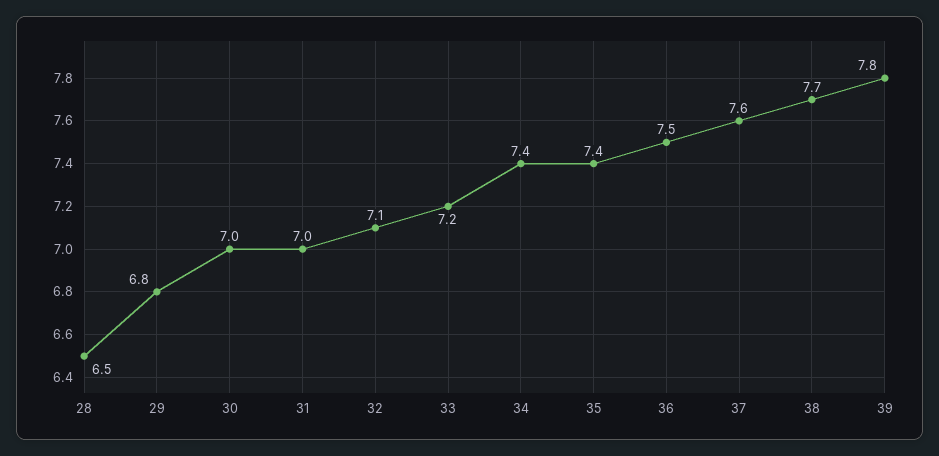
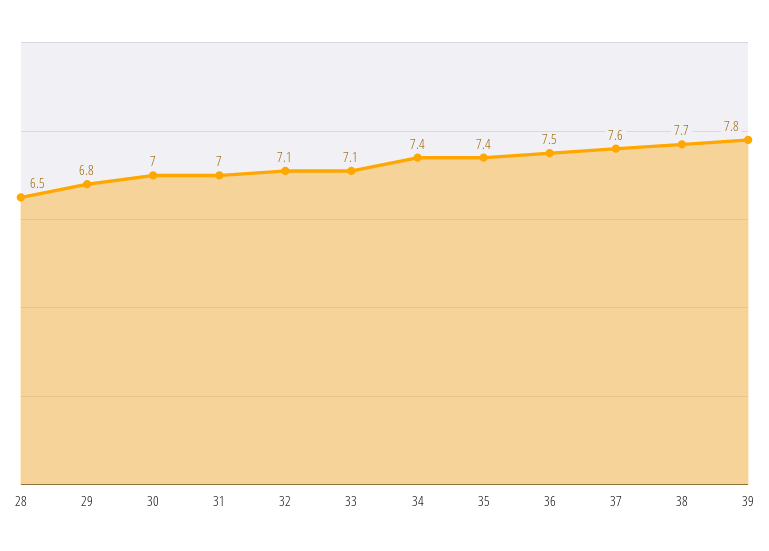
  {
    "28": 6.5,
    "29": 6.8,
    "30": 7,
    "31": 7,
    "32": 7.1,
-   "33": 7.2,
+   "33": 7.1,
    "34": 7.4,
    "35": 7.4,
    "36": 7.5,
    "37": 7.6,
    "38": 7.7,
    "39": 7.8
  }

